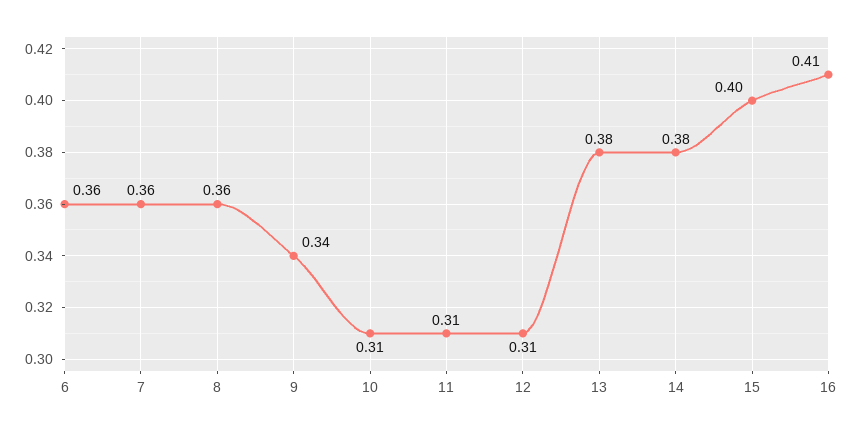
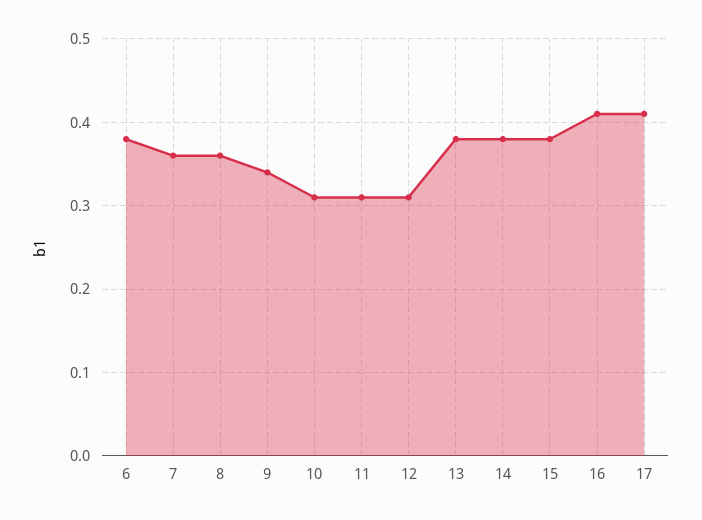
  {
-   "6": 0.36,
+   "6": 0.38,
    "7": 0.36,
    "8": 0.36,
    "9": 0.34,
    "10": 0.31,
    "11": 0.31,
    "12": 0.31,
    "13": 0.38,
    "14": 0.38,
-   "15": 0.4,
+   "15": 0.38,
-   "16": 0.41
+   "16": 0.41,
+   "17": 0.41
  }

